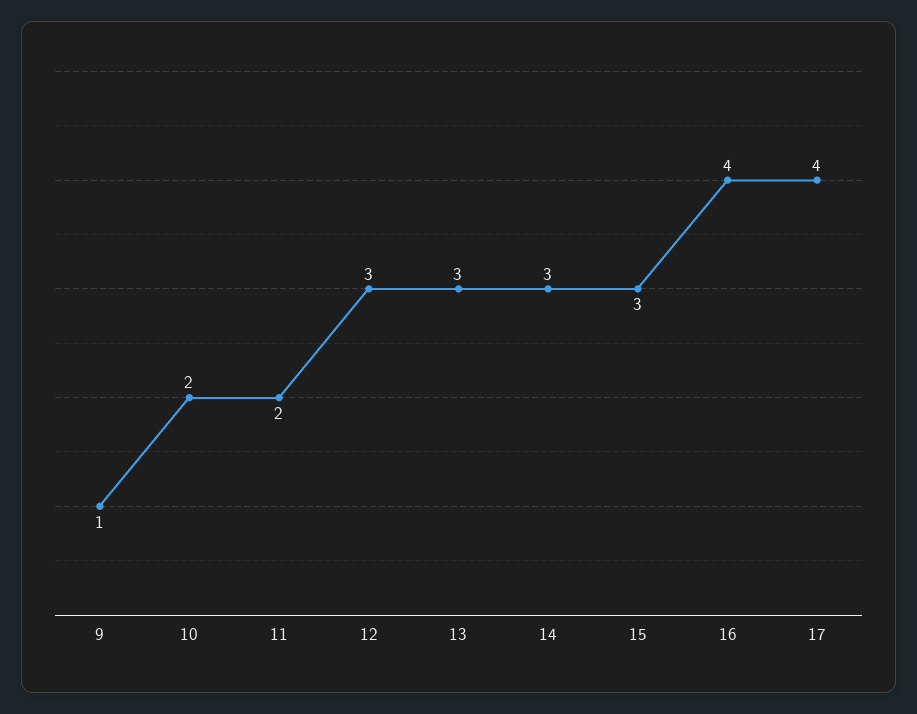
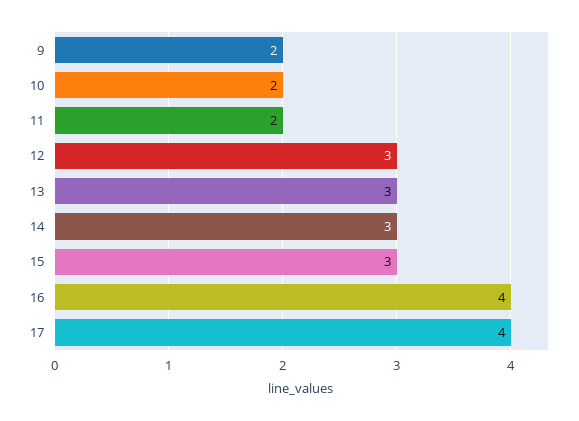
  {
-   "9": 1,
+   "9": 2,
    "10": 2,
    "11": 2,
    "12": 3,
    "13": 3,
    "14": 3,
    "15": 3,
    "16": 4,
    "17": 4
  }

